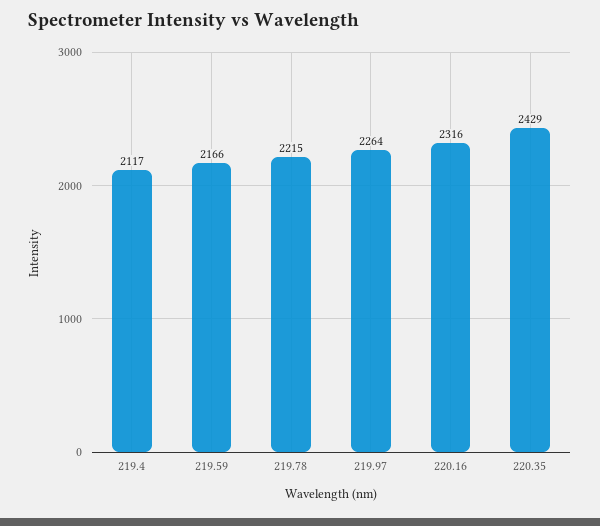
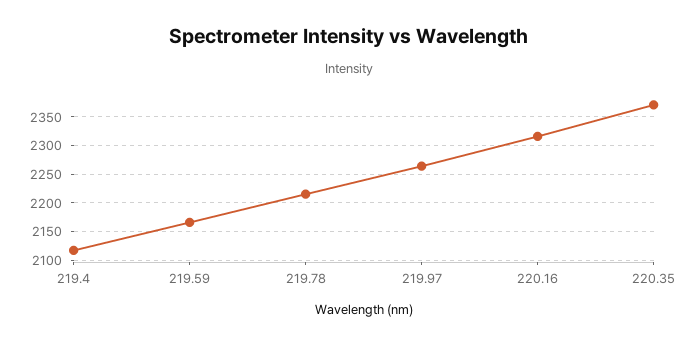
  {
    "219.4": 2117,
    "219.59": 2166,
    "219.78": 2215,
    "219.97": 2264,
    "220.16": 2316,
-   "220.35": 2429
+   "220.35": 2375
  }

